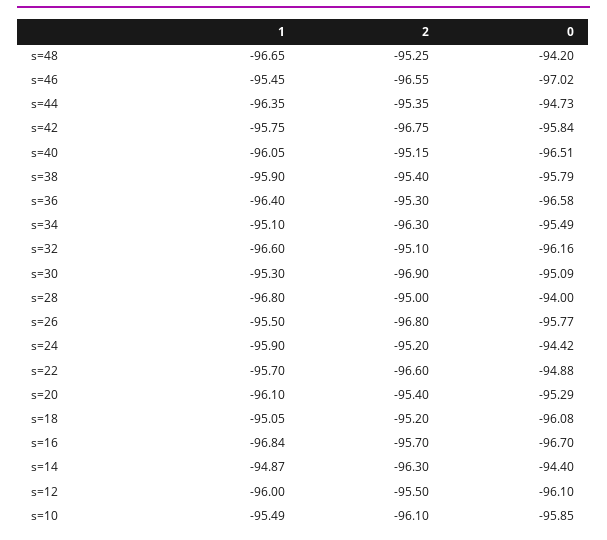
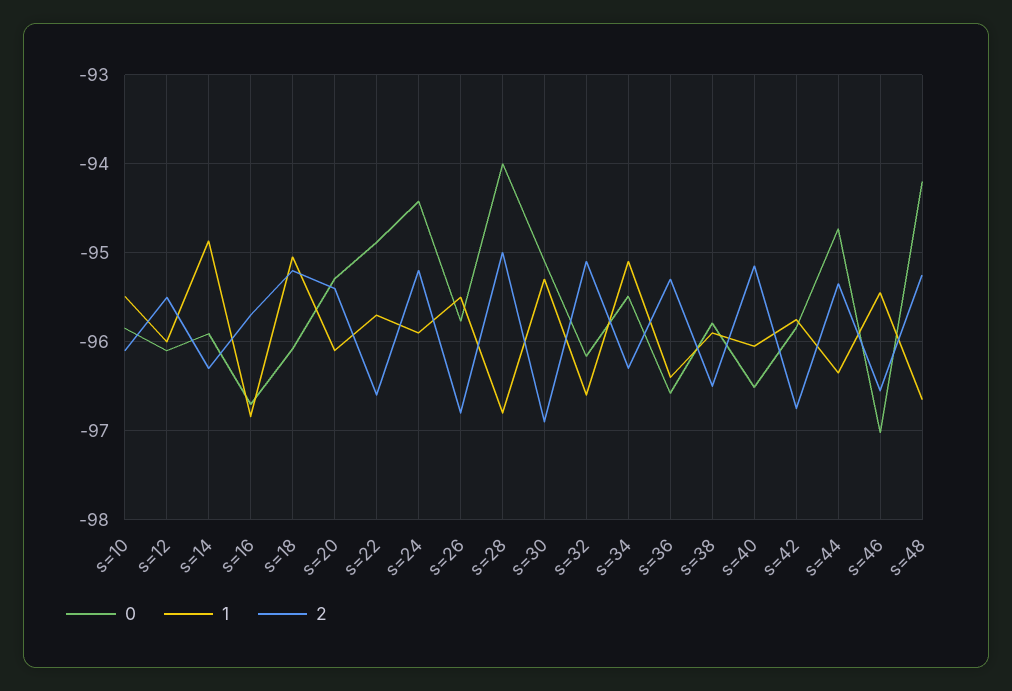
  {
    "1": {
      "s=48": -96.65,
      "s=46": -95.45,
      "s=44": -96.35,
      "s=42": -95.75,
      "s=40": -96.05,
      "s=38": -95.9,
      "s=36": -96.4,
      "s=34": -95.1,
      "s=32": -96.6,
      "s=30": -95.3,
      "s=28": -96.8,
      "s=26": -95.5,
      "s=24": -95.9,
      "s=22": -95.7,
      "s=20": -96.1,
      "s=18": -95.05,
      "s=16": -96.84,
      "s=14": -94.87,
      "s=12": -96,
      "s=10": -95.49
    },
    "2": {
      "s=48": -95.25,
      "s=46": -96.55,
      "s=44": -95.35,
      "s=42": -96.75,
      "s=40": -95.15,
-     "s=38": -95.4,
+     "s=38": -96.5,
      "s=36": -95.3,
      "s=34": -96.3,
      "s=32": -95.1,
      "s=30": -96.9,
      "s=28": -95,
      "s=26": -96.8,
      "s=24": -95.2,
      "s=22": -96.6,
      "s=20": -95.4,
      "s=18": -95.2,
      "s=16": -95.7,
      "s=14": -96.3,
      "s=12": -95.5,
      "s=10": -96.1
    },
    "0": {
      "s=48": -94.2,
      "s=46": -97.02,
      "s=44": -94.73,
      "s=42": -95.84,
      "s=40": -96.51,
      "s=38": -95.79,
      "s=36": -96.58,
      "s=34": -95.49,
      "s=32": -96.16,
      "s=30": -95.09,
      "s=28": -94,
      "s=26": -95.77,
      "s=24": -94.42,
      "s=22": -94.88,
      "s=20": -95.29,
      "s=18": -96.08,
      "s=16": -96.7,
-     "s=14": -94.4,
+     "s=14": -95.9,
      "s=12": -96.1,
      "s=10": -95.85
    }
  }

